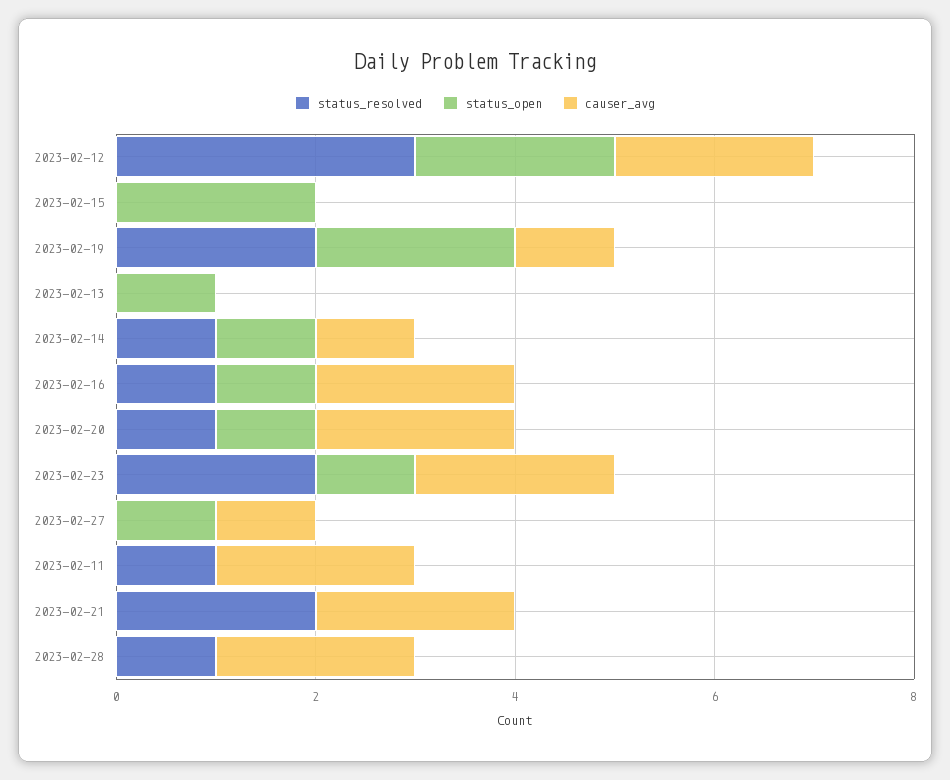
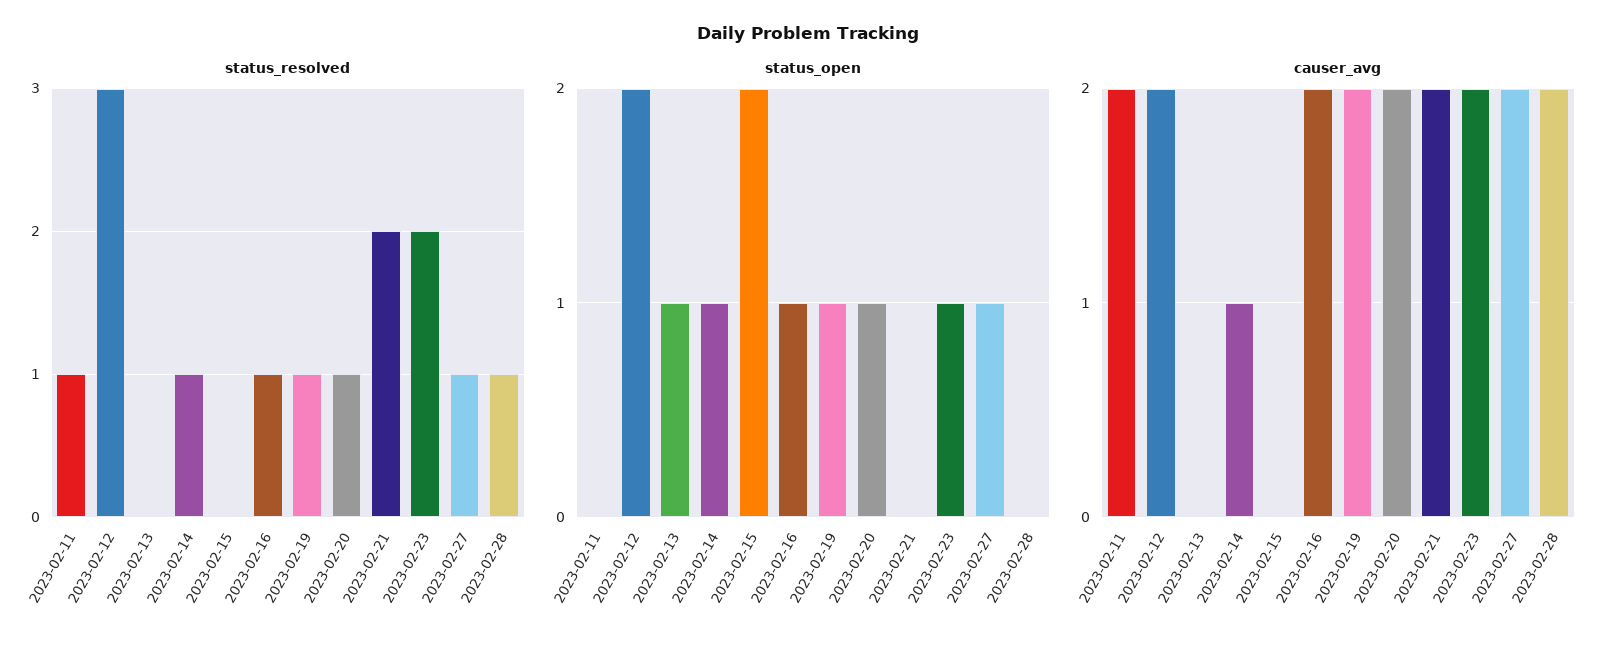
  {
    "status_resolved": {
      "2023-02-12": 3,
      "2023-02-15": 0,
-     "2023-02-19": 2,
+     "2023-02-19": 1,
      "2023-02-13": 0,
      "2023-02-14": 1,
      "2023-02-16": 1,
      "2023-02-20": 1,
      "2023-02-23": 2,
-     "2023-02-27": 0,
+     "2023-02-27": 1,
      "2023-02-11": 1,
      "2023-02-21": 2,
      "2023-02-28": 1
    },
    "status_open": {
      "2023-02-12": 2,
      "2023-02-15": 2,
-     "2023-02-19": 2,
+     "2023-02-19": 1,
      "2023-02-13": 1,
      "2023-02-14": 1,
      "2023-02-16": 1,
      "2023-02-20": 1,
      "2023-02-23": 1,
      "2023-02-27": 1,
      "2023-02-11": 0,
      "2023-02-21": 0,
      "2023-02-28": 0
    },
    "causer_avg": {
      "2023-02-12": 2,
      "2023-02-15": 0,
-     "2023-02-19": 1,
+     "2023-02-19": 2,
      "2023-02-13": 0,
      "2023-02-14": 1,
      "2023-02-16": 2,
      "2023-02-20": 2,
      "2023-02-23": 2,
-     "2023-02-27": 1,
+     "2023-02-27": 2,
      "2023-02-11": 2,
      "2023-02-21": 2,
      "2023-02-28": 2
    }
  }

